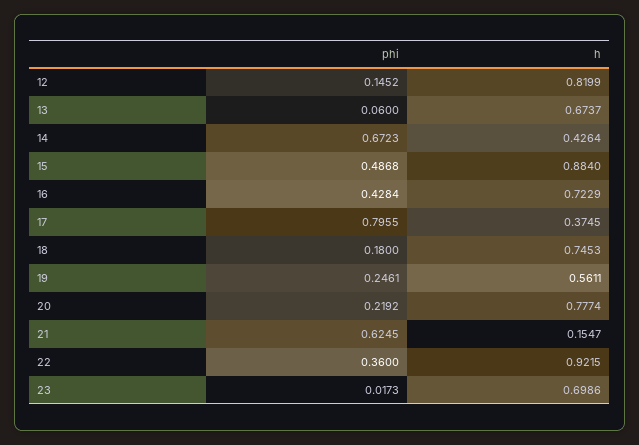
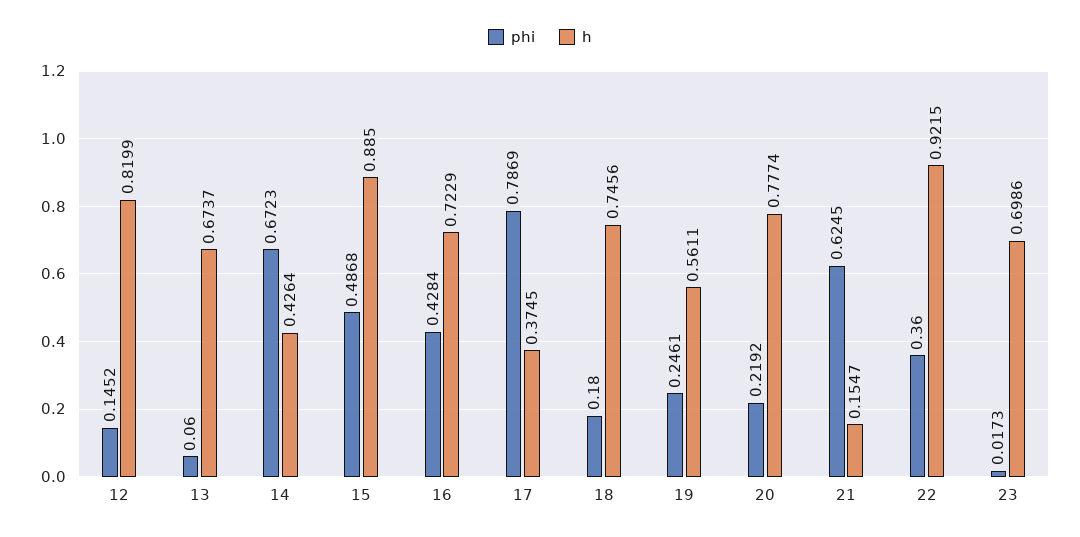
  {
    "phi": {
      "12": 0.1452,
      "13": 0.06,
      "14": 0.6723,
      "15": 0.4868,
      "16": 0.4284,
-     "17": 0.7955,
+     "17": 0.7869,
      "18": 0.18,
      "19": 0.2461,
      "20": 0.2192,
      "21": 0.6245,
      "22": 0.36,
      "23": 0.0173
    },
    "h": {
      "12": 0.8199,
      "13": 0.6737,
      "14": 0.4264,
-     "15": 0.884,
+     "15": 0.885,
      "16": 0.7229,
      "17": 0.3745,
-     "18": 0.7453,
+     "18": 0.7456,
      "19": 0.5611,
      "20": 0.7774,
      "21": 0.1547,
      "22": 0.9215,
      "23": 0.6986
    }
  }

